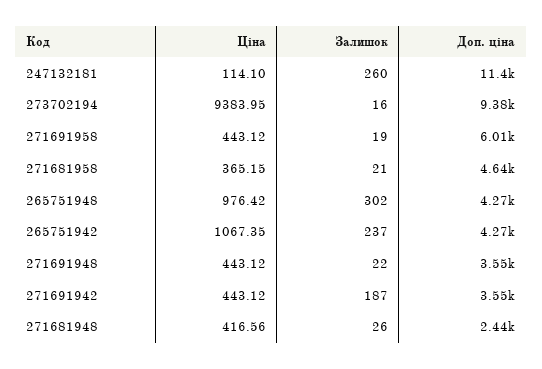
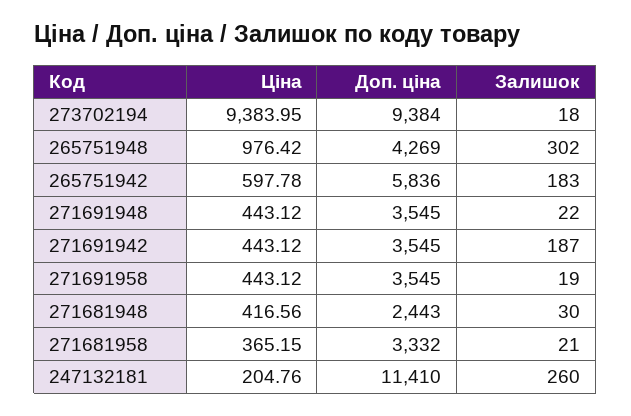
  {
    "Ціна": {
-     "247132181": 114.1,
+     "247132181": 204.76,
      "273702194": 9383.95,
      "271691958": 443.12,
      "271681958": 365.15,
      "265751948": 976.42,
-     "265751942": 1067.35,
+     "265751942": 597.78,
      "271691948": 443.12,
      "271691942": 443.12,
      "271681948": 416.56
    },
    "Залишок": {
      "247132181": 260,
-     "273702194": 16,
+     "273702194": 18,
      "271691958": 19,
      "271681958": 21,
      "265751948": 302,
-     "265751942": 237,
+     "265751942": 183,
      "271691948": 22,
      "271691942": 187,
-     "271681948": 26
+     "271681948": 30
    },
    "Доп. ціна": {
      "247132181": 11410,
      "273702194": 9384,
-     "271691958": 6010,
+     "271691958": 3545,
-     "271681958": 4640,
+     "271681958": 3332,
      "265751948": 4269,
-     "265751942": 4270,
+     "265751942": 5836,
      "271691948": 3545,
      "271691942": 3545,
      "271681948": 2443
    }
  }

